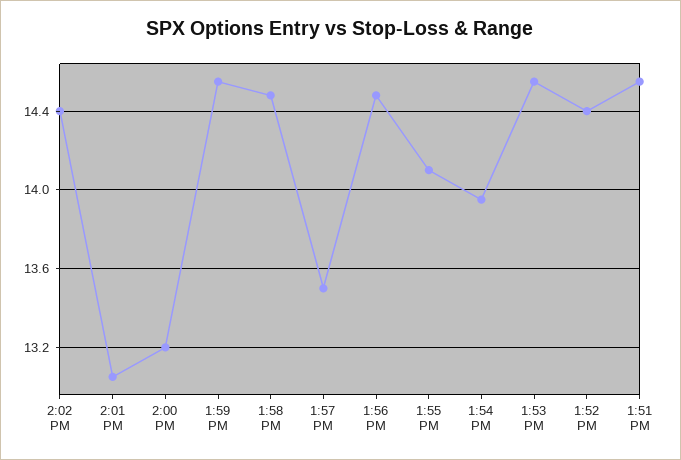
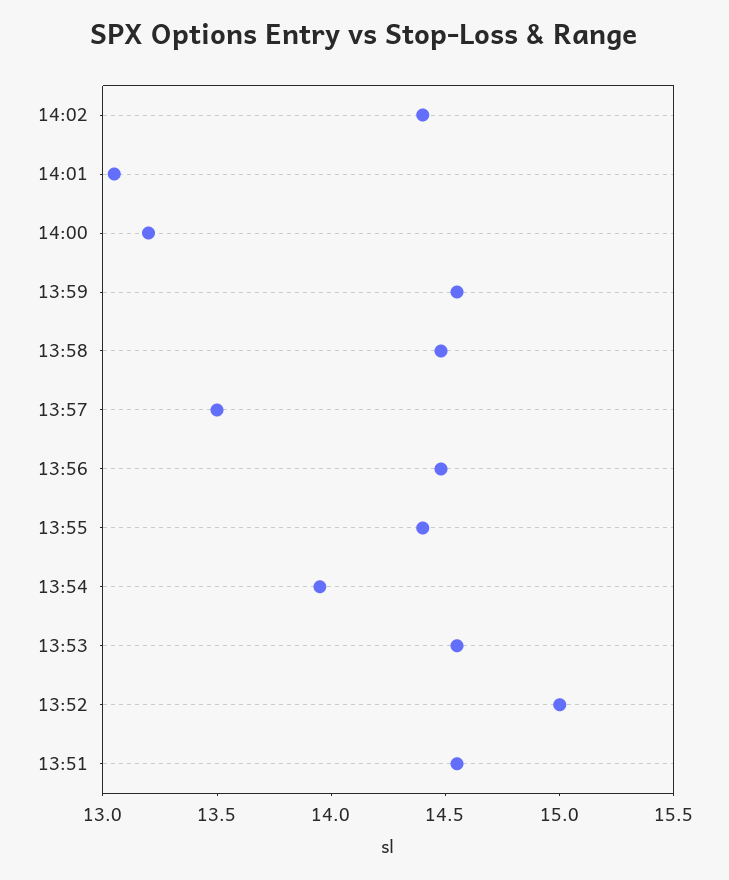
  {
    "2:02 PM": 14.4,
    "2:01 PM": 13.05,
    "2:00 PM": 13.2,
    "1:59 PM": 14.55,
    "1:58 PM": 14.5,
    "1:57 PM": 13.5,
    "1:56 PM": 14.5,
-   "1:55 PM": 14.1,
+   "1:55 PM": 14.4,
    "1:54 PM": 13.95,
    "1:53 PM": 14.55,
-   "1:52 PM": 14.4,
+   "1:52 PM": 15,
    "1:51 PM": 14.55
  }

